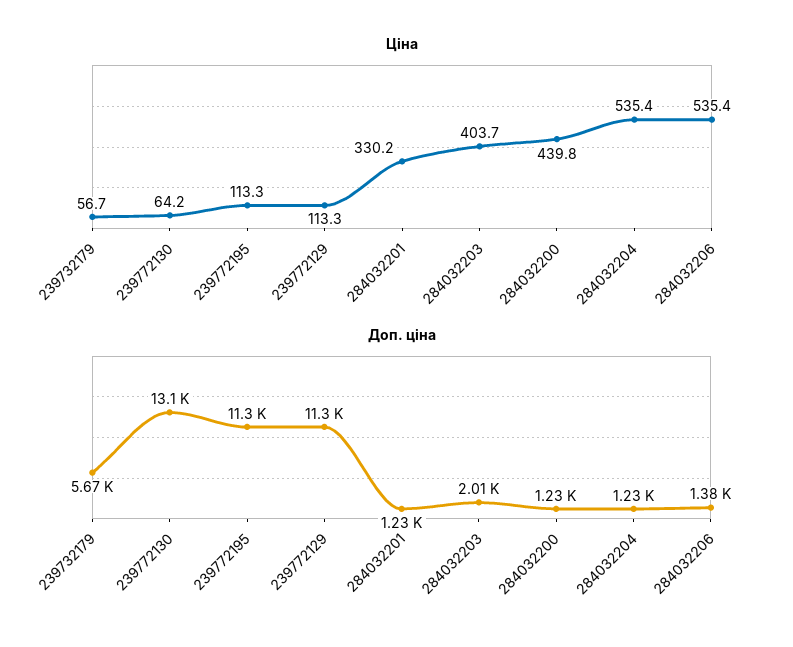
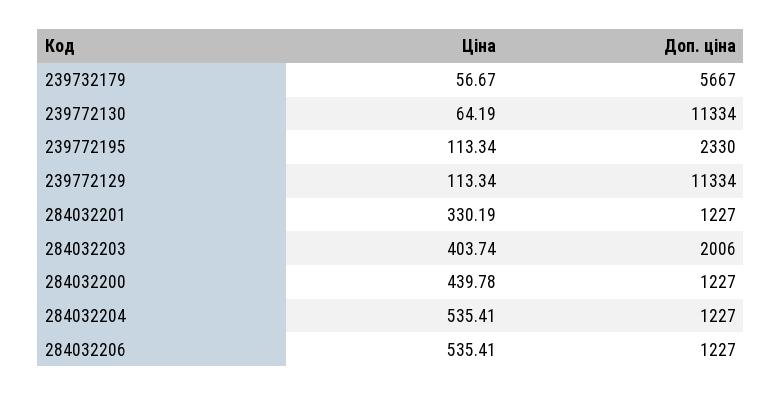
  {
    "Ціна": {
      "239732179": 56.67,
      "239772130": 64.19,
      "239772195": 113.34,
      "239772129": 113.34,
      "284032201": 330.19,
      "284032203": 403.74,
      "284032200": 439.78,
      "284032204": 535.41,
      "284032206": 535.41
    },
    "Доп. ціна": {
      "239732179": 5667,
-     "239772130": 13100,
+     "239772130": 11334,
-     "239772195": 11300,
+     "239772195": 2330,
      "239772129": 11334,
      "284032201": 1227,
      "284032203": 2006,
      "284032200": 1227,
      "284032204": 1227,
-     "284032206": 1380
+     "284032206": 1227
    }
  }

